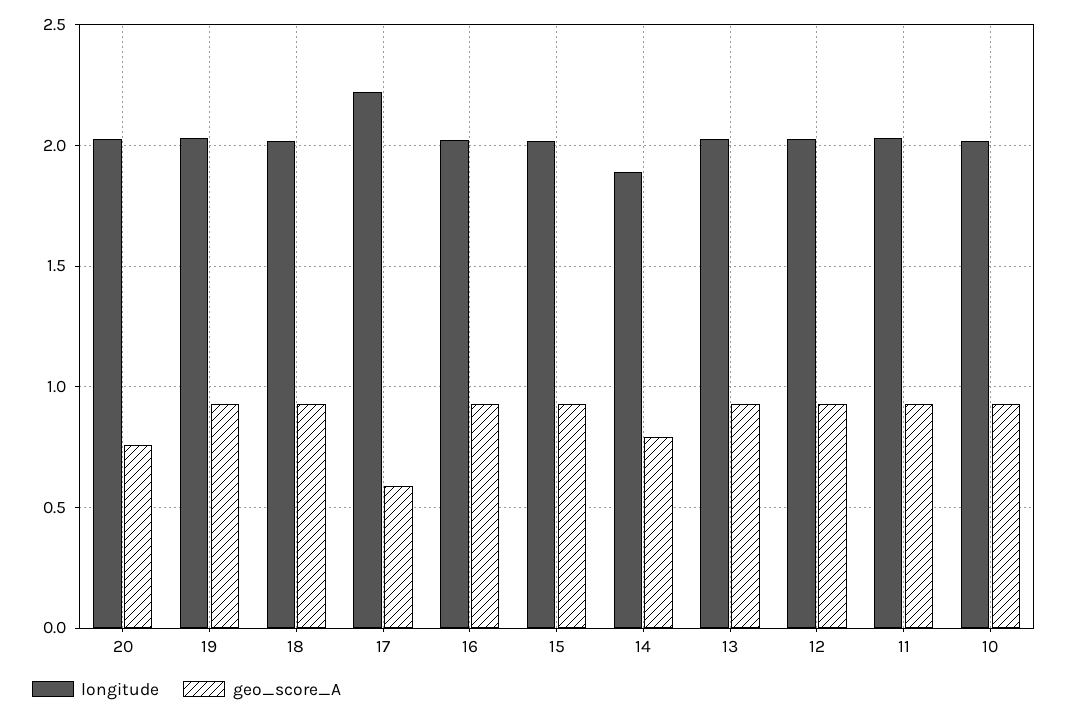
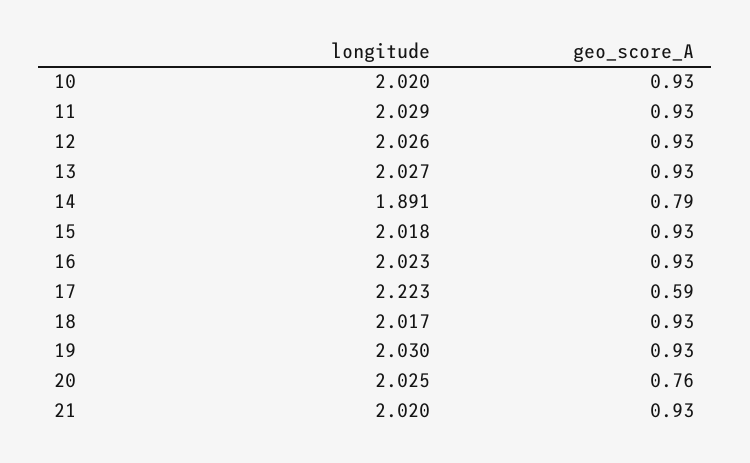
  {
    "longitude": {
      "20": 2.025,
      "19": 2.03,
      "18": 2.017,
      "17": 2.223,
      "16": 2.023,
      "15": 2.018,
      "14": 1.891,
      "13": 2.027,
      "12": 2.026,
      "11": 2.029,
-     "10": 2.02
+     "10": 2.02,
+     "21": 2.02
    },
    "geo_score_A": {
      "20": 0.76,
      "19": 0.93,
      "18": 0.93,
      "17": 0.59,
      "16": 0.93,
      "15": 0.93,
      "14": 0.79,
      "13": 0.93,
      "12": 0.93,
      "11": 0.93,
-     "10": 0.93
+     "10": 0.93,
+     "21": 0.93
    }
  }

